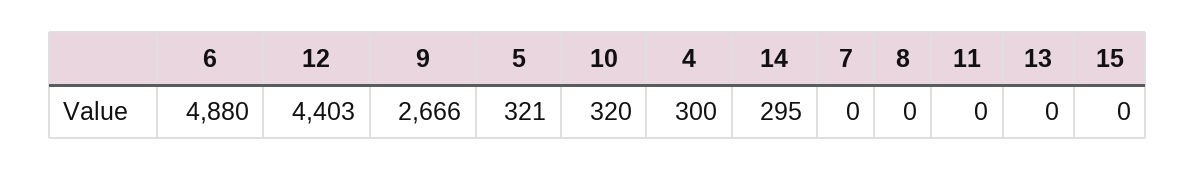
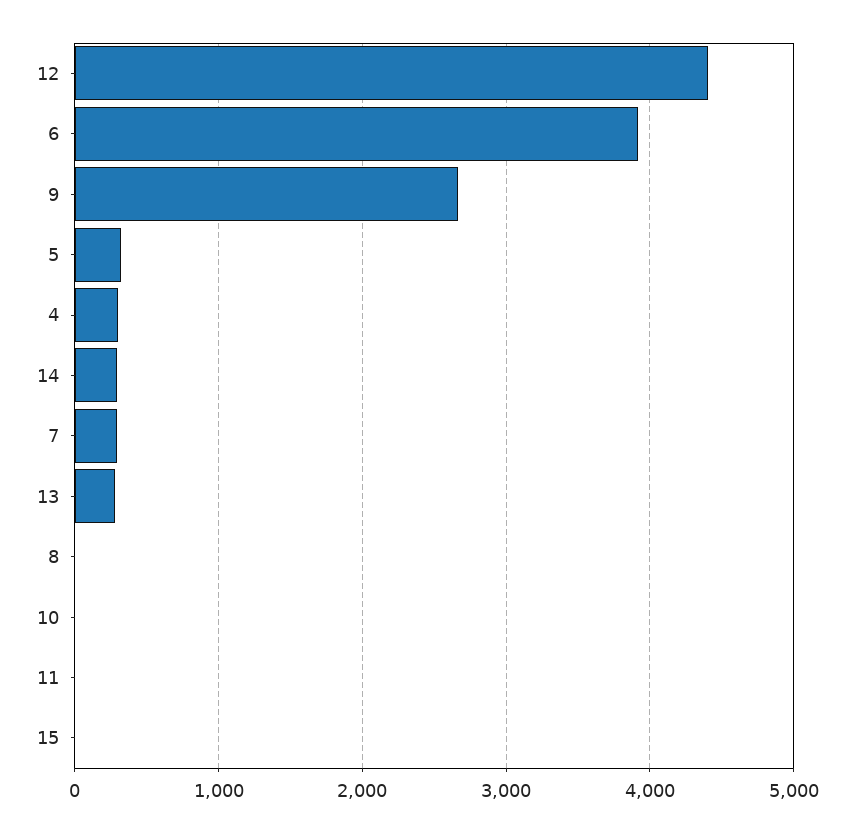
  {
-   "6": 4880,
+   "6": 3900,
    "12": 4403,
    "9": 2666,
    "5": 321,
-   "10": 320,
+   "10": 0,
    "4": 300,
    "14": 295,
-   "7": 0,
+   "7": 300,
    "8": 0,
    "11": 0,
-   "13": 0,
+   "13": 300,
    "15": 0
  }

